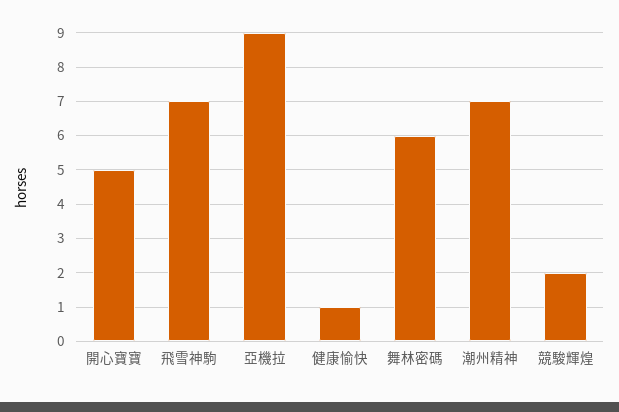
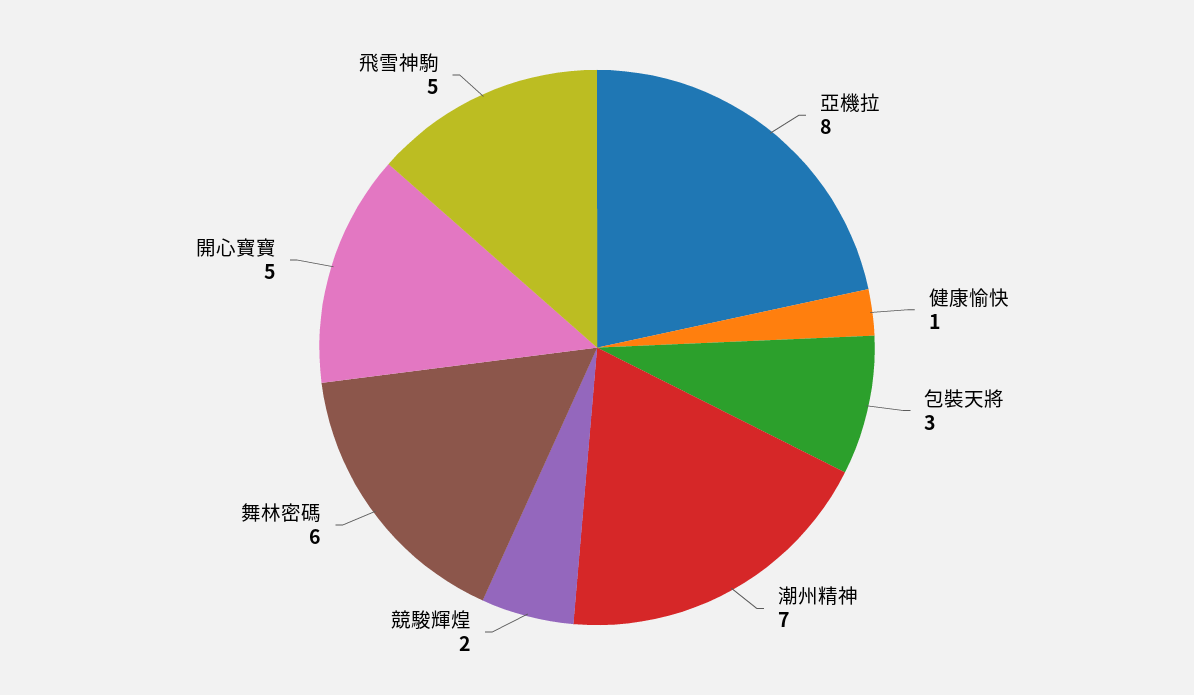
  {
    "開心寶寶": 5,
-   "飛雪神駒": 7,
+   "飛雪神駒": 5,
-   "亞機拉": 9,
+   "亞機拉": 8,
    "健康愉快": 1,
    "舞林密碼": 6,
    "潮州精神": 7,
-   "競駿輝煌": 2
+   "競駿輝煌": 2,
+   "包裝天將": 3
  }

